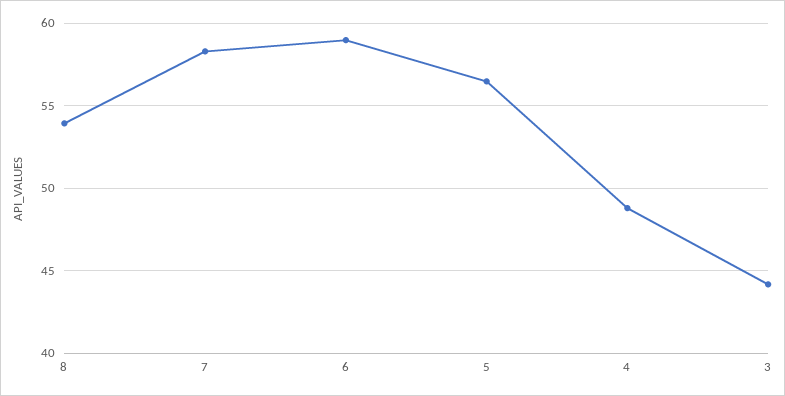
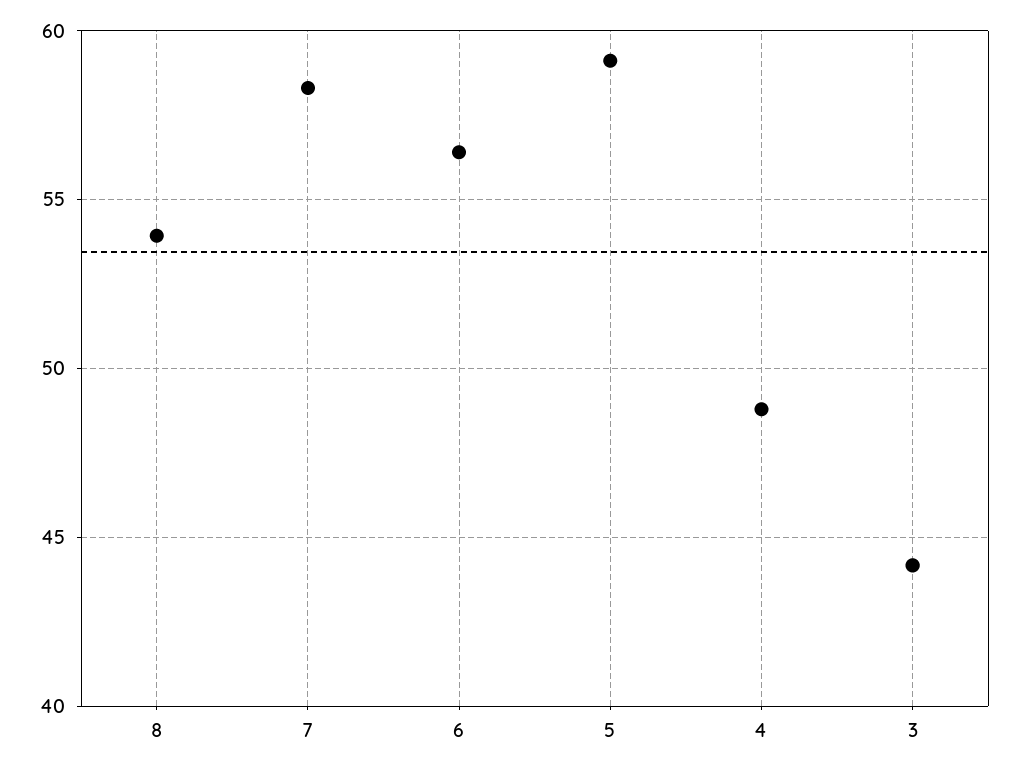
  {
    "8": 54,
    "7": 58.5,
-   "6": 59,
+   "6": 56.5,
-   "5": 56.5,
+   "5": 59,
    "4": 49,
    "3": 44
  }

